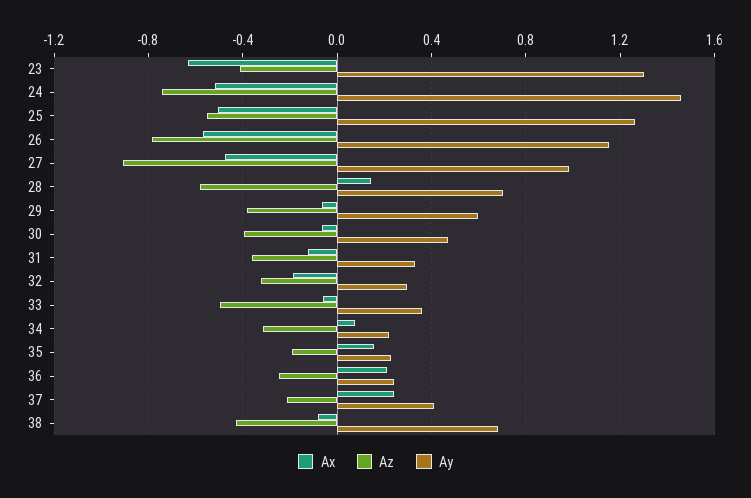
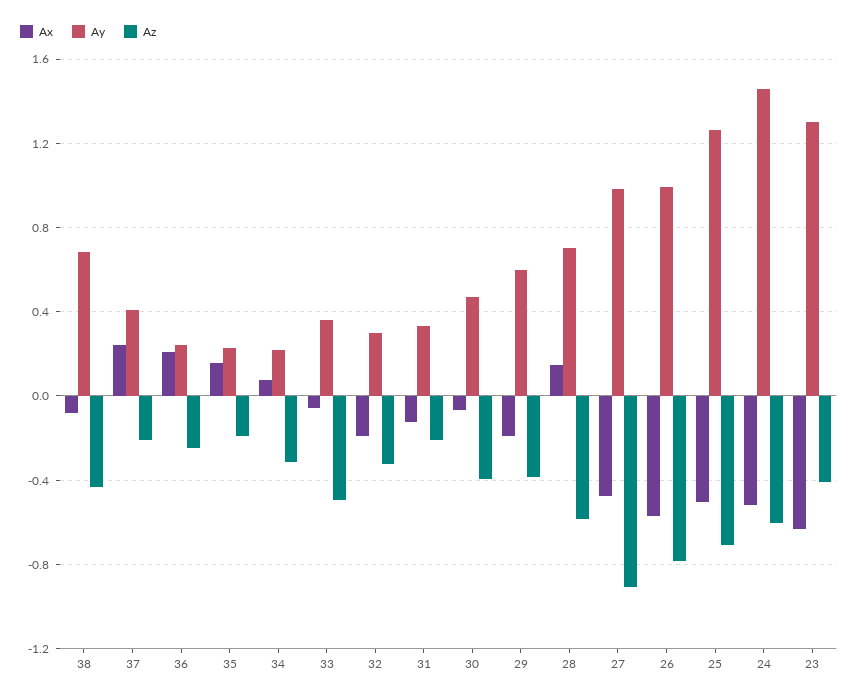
  {
    "Ax": {
      "23": -0.65,
      "24": -0.5,
      "25": -0.5,
      "26": -0.55,
      "27": -0.5,
      "28": 0.15,
-     "29": -0.05,
+     "29": -0.2,
      "30": -0.05,
      "31": -0.15,
      "32": -0.2,
      "33": -0.05,
      "34": 0.05,
      "35": 0.15,
      "36": 0.2,
      "37": 0.25,
      "38": -0.1
    },
    "Az": {
      "23": -0.4,
-     "24": -0.75,
+     "24": -0.6,
-     "25": -0.55,
+     "25": -0.7,
      "26": -0.8,
      "27": -0.9,
      "28": -0.6,
      "29": -0.4,
      "30": -0.4,
-     "31": -0.35,
+     "31": -0.2,
      "32": -0.3,
      "33": -0.5,
      "34": -0.3,
      "35": -0.2,
      "36": -0.25,
      "37": -0.2,
      "38": -0.45
    },
    "Ay": {
      "23": 1.3,
      "24": 1.45,
      "25": 1.25,
-     "26": 1.15,
+     "26": 1,
      "27": 1,
      "28": 0.7,
      "29": 0.6,
      "30": 0.45,
      "31": 0.35,
      "32": 0.3,
      "33": 0.35,
      "34": 0.2,
      "35": 0.25,
      "36": 0.25,
      "37": 0.4,
      "38": 0.7
    }
  }

